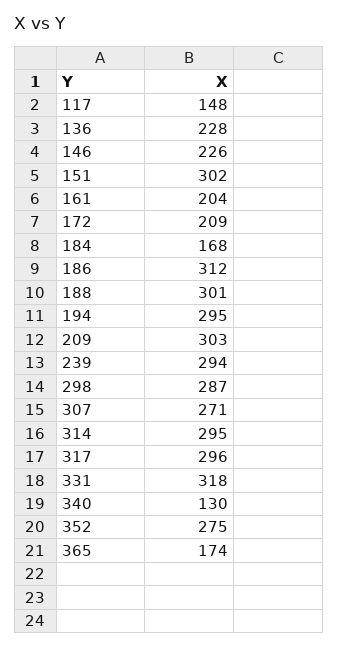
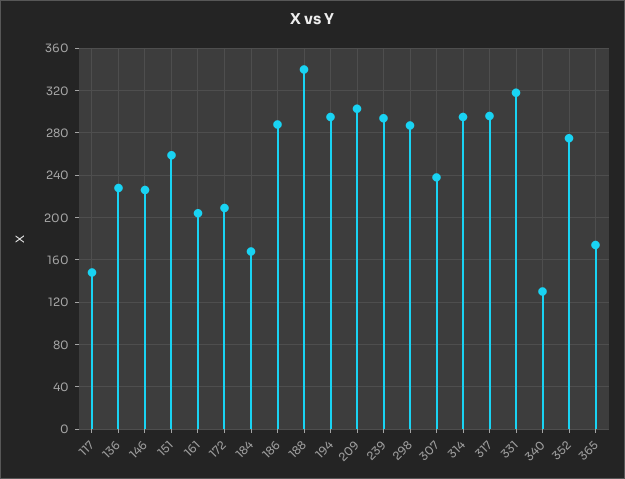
  {
    "117": 148,
    "136": 228,
    "146": 226,
-   "151": 302,
+   "151": 260,
    "161": 204,
    "172": 209,
    "184": 168,
-   "186": 312,
+   "186": 290,
-   "188": 301,
+   "188": 340,
    "194": 295,
    "209": 303,
    "239": 294,
    "298": 287,
-   "307": 271,
+   "307": 240,
    "314": 295,
    "317": 296,
    "331": 318,
    "340": 130,
    "352": 275,
    "365": 174
  }

